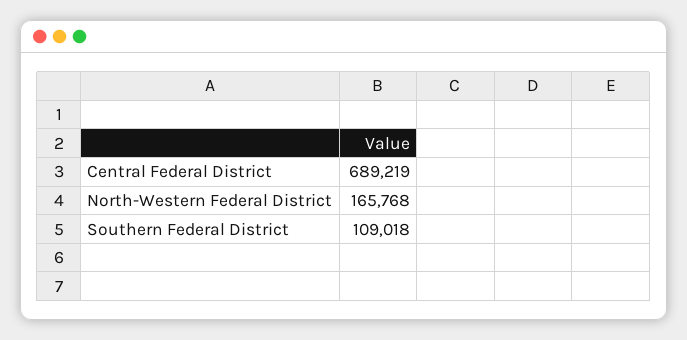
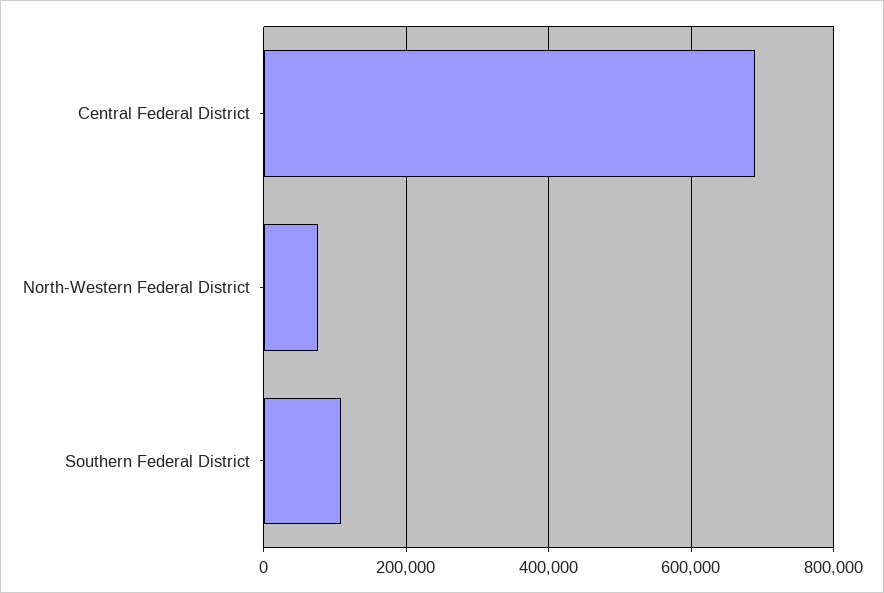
  {
    "Central Federal District": 689219,
-   "North-Western Federal District": 165768,
+   "North-Western Federal District": 80000,
    "Southern Federal District": 109018
  }

